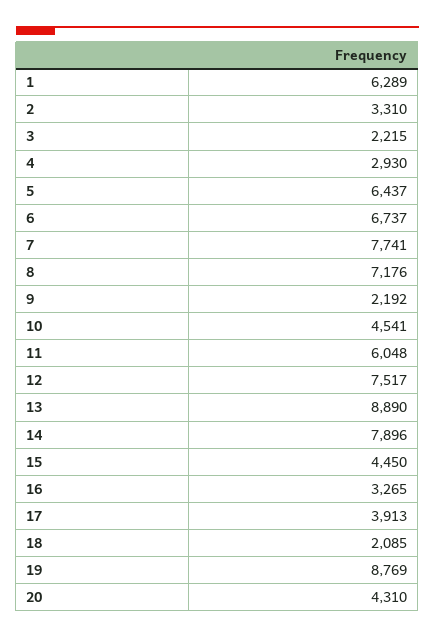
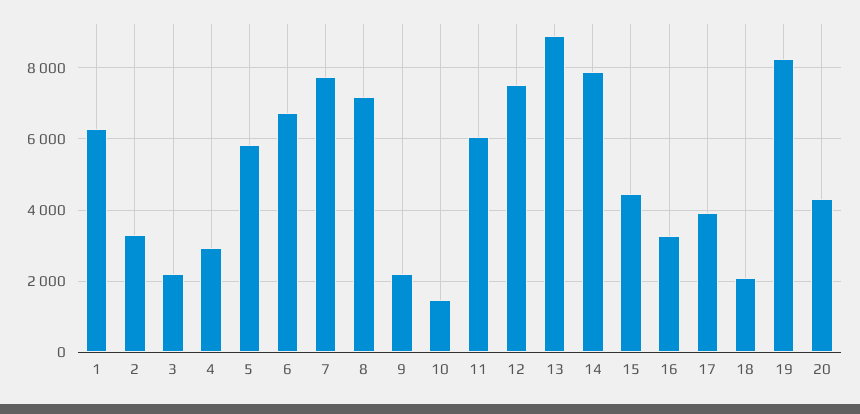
  {
    "1": 6289,
    "2": 3310,
    "3": 2215,
    "4": 2930,
-   "5": 6437,
+   "5": 5800,
    "6": 6737,
    "7": 7741,
    "8": 7176,
    "9": 2192,
-   "10": 4541,
+   "10": 1400,
    "11": 6048,
    "12": 7517,
    "13": 8890,
    "14": 7896,
    "15": 4450,
    "16": 3265,
    "17": 3913,
    "18": 2085,
-   "19": 8769,
+   "19": 8200,
    "20": 4310
  }

